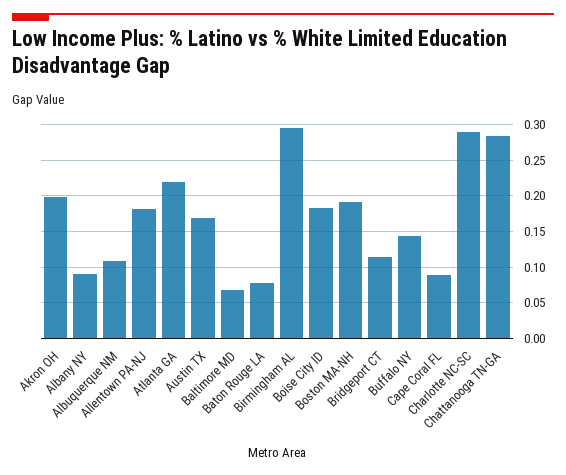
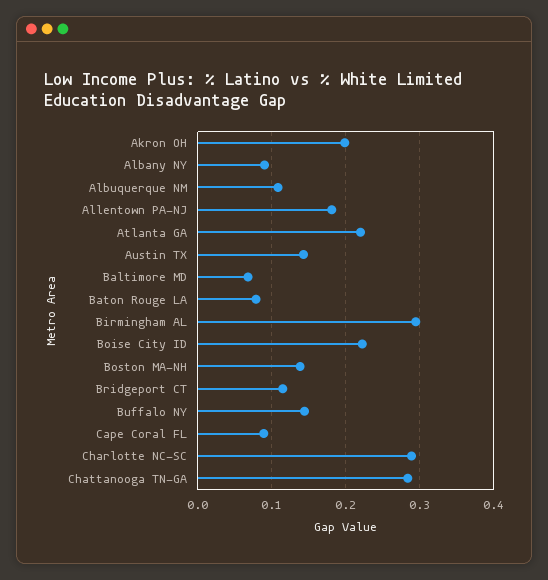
  {
    "Akron OH": 0.2,
    "Albany NY": 0.09,
    "Albuquerque NM": 0.11,
    "Allentown PA-NJ": 0.18,
    "Atlanta GA": 0.22,
-   "Austin TX": 0.17,
+   "Austin TX": 0.14,
    "Baltimore MD": 0.07,
    "Baton Rouge LA": 0.08,
    "Birmingham AL": 0.29,
-   "Boise City ID": 0.18,
+   "Boise City ID": 0.22,
-   "Boston MA-NH": 0.19,
+   "Boston MA-NH": 0.14,
    "Bridgeport CT": 0.11,
    "Buffalo NY": 0.14,
    "Cape Coral FL": 0.09,
    "Charlotte NC-SC": 0.29,
    "Chattanooga TN-GA": 0.28
  }

